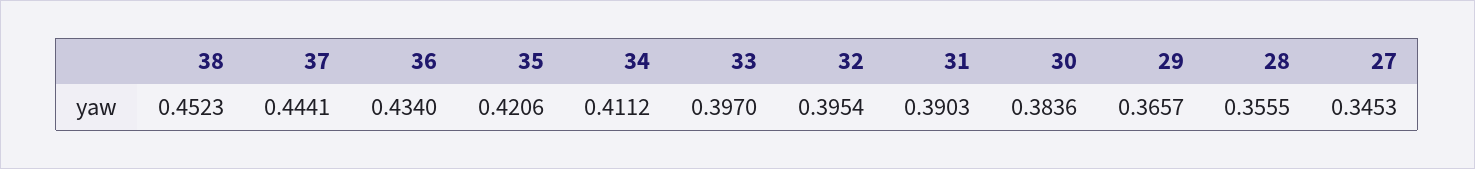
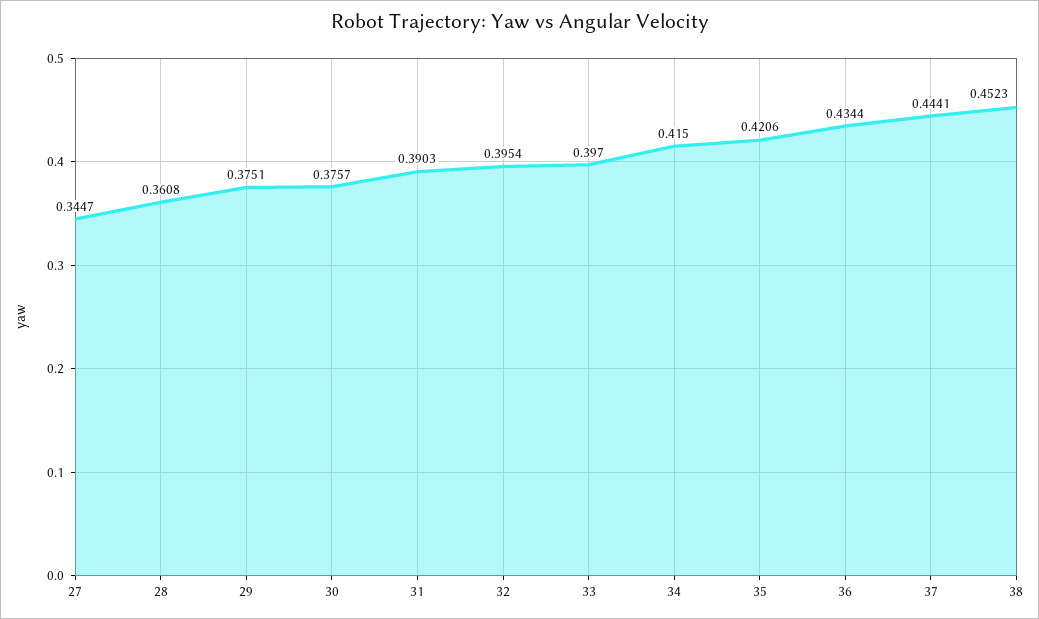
  {
    "38": 0.4523,
    "37": 0.4441,
-   "36": 0.434,
+   "36": 0.4344,
    "35": 0.4206,
-   "34": 0.4112,
+   "34": 0.415,
    "33": 0.397,
    "32": 0.3954,
    "31": 0.3903,
-   "30": 0.3836,
+   "30": 0.3757,
-   "29": 0.3657,
+   "29": 0.3751,
-   "28": 0.3555,
+   "28": 0.3608,
-   "27": 0.3453
+   "27": 0.3447
  }

